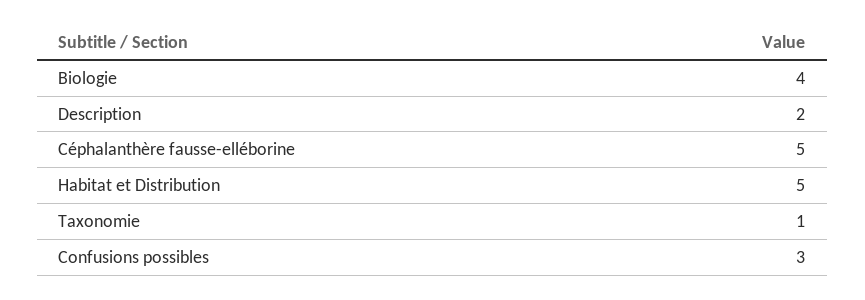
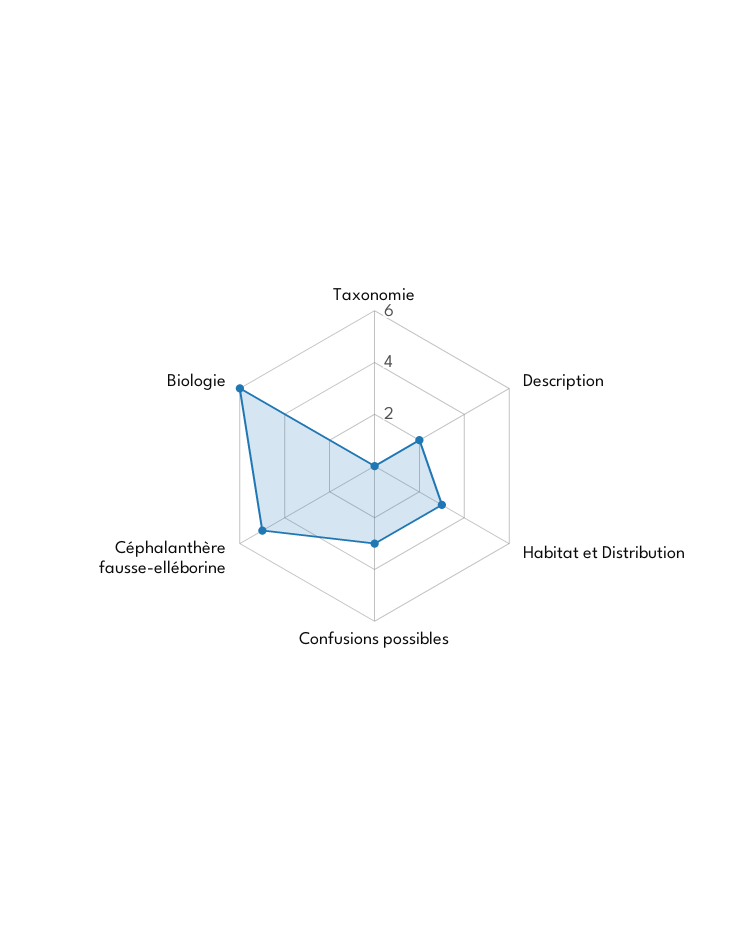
  {
-   "Biologie": 4,
+   "Biologie": 6,
    "Description": 2,
    "Céphalanthère fausse-elléborine": 5,
-   "Habitat et Distribution": 5,
+   "Habitat et Distribution": 3,
-   "Taxonomie": 1,
+   "Taxonomie": 0,
    "Confusions possibles": 3
  }

